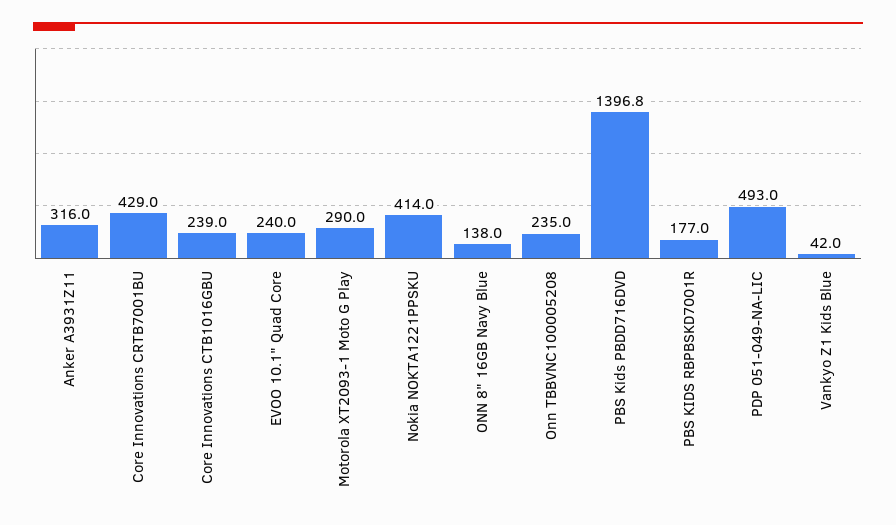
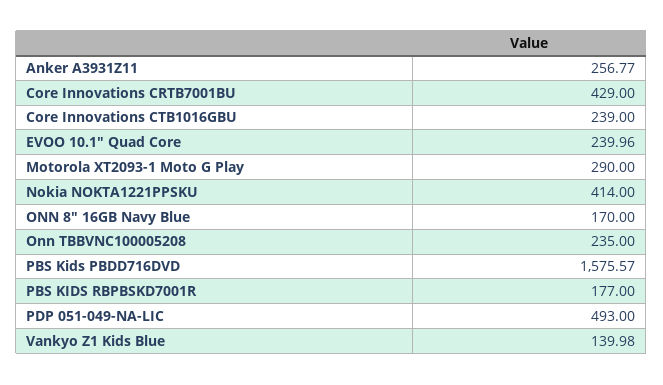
  {
-   "Anker A3931Z11": 316,
+   "Anker A3931Z11": 256.77,
    "Core Innovations CRTB7001BU": 429,
    "Core Innovations CTB1016GBU": 239,
    "EVOO 10.1\" Quad Core": 239.96,
    "Motorola XT2093-1 Moto G Play": 290,
    "Nokia NOKTA1221PPSKU": 414,
-   "ONN 8\" 16GB Navy Blue": 138,
+   "ONN 8\" 16GB Navy Blue": 170,
    "Onn TBBVNC100005208": 235,
-   "PBS Kids PBDD716DVD": 1396.8,
+   "PBS Kids PBDD716DVD": 1575.57,
    "PBS KIDS RBPBSKD7001R": 177,
    "PDP 051-049-NA-LIC": 493,
-   "Vankyo Z1 Kids Blue": 42
+   "Vankyo Z1 Kids Blue": 139.98
  }

